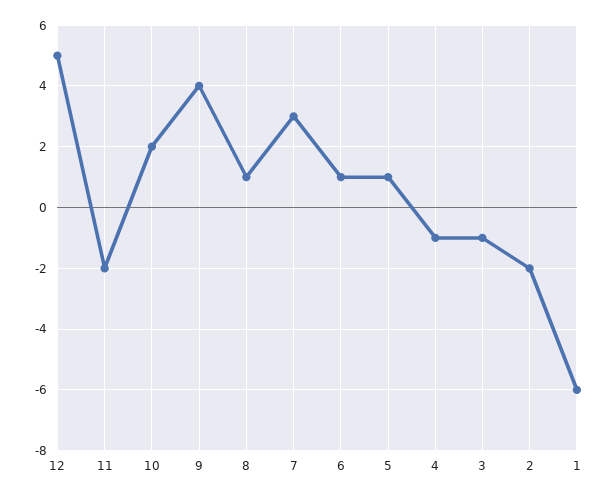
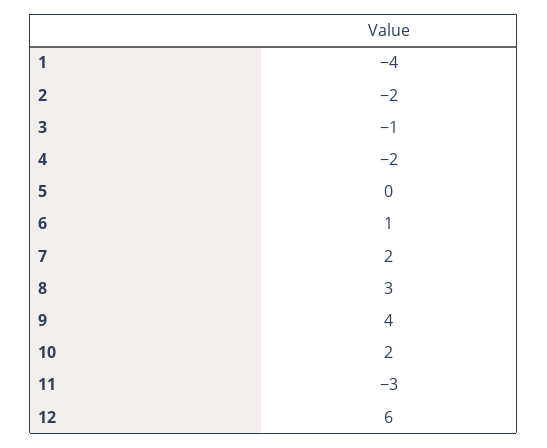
  {
-   "12": 5,
+   "12": 6,
-   "11": -2,
+   "11": -3,
    "10": 2,
    "9": 4,
-   "8": 1,
+   "8": 3,
-   "7": 3,
+   "7": 2,
    "6": 1,
-   "5": 1,
+   "5": 0,
-   "4": -1,
+   "4": -2,
    "3": -1,
    "2": -2,
-   "1": -6
+   "1": -4
  }

